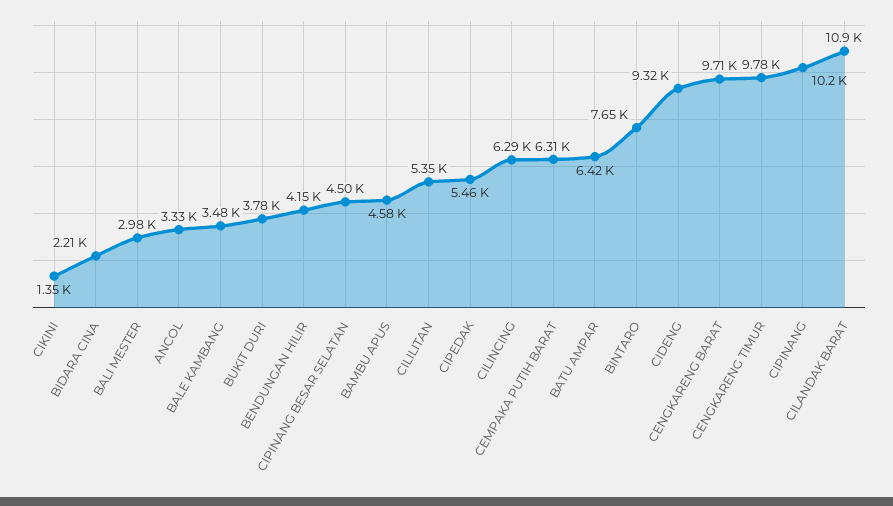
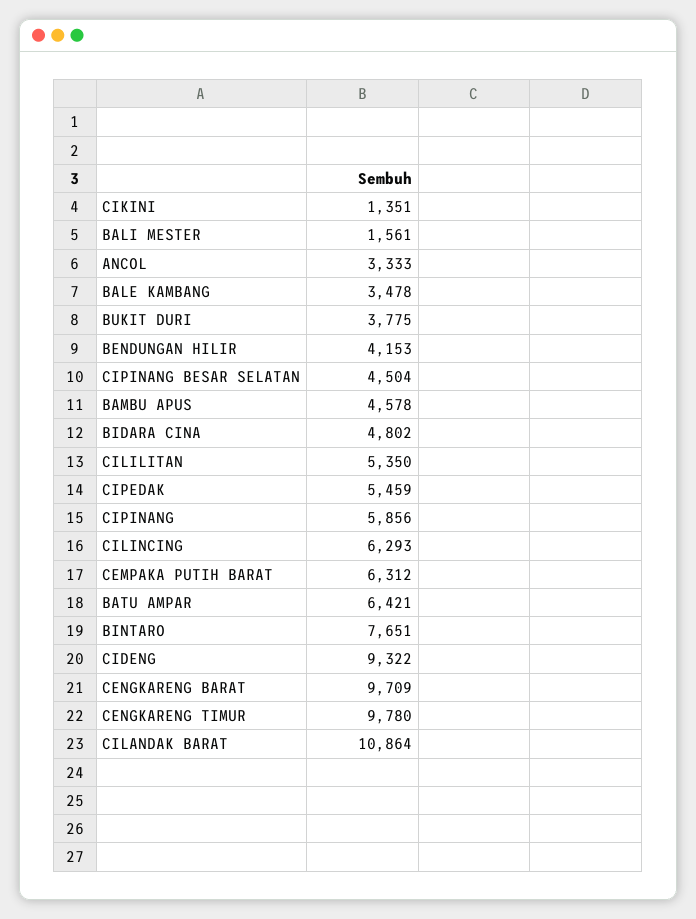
  {
    "CIKINI": 1351,
-   "BIDARA CINA": 2210,
+   "BIDARA CINA": 4802,
-   "BALI MESTER": 2980,
+   "BALI MESTER": 1561,
    "ANCOL": 3333,
    "BALE KAMBANG": 3478,
    "BUKIT DURI": 3775,
    "BENDUNGAN HILIR": 4153,
    "CIPINANG BESAR SELATAN": 4504,
    "BAMBU APUS": 4578,
    "CILILITAN": 5350,
    "CIPEDAK": 5459,
    "CILINCING": 6293,
    "CEMPAKA PUTIH BARAT": 6312,
    "BATU AMPAR": 6421,
    "BINTARO": 7651,
    "CIDENG": 9322,
    "CENGKARENG BARAT": 9709,
    "CENGKARENG TIMUR": 9780,
-   "CIPINANG": 10200,
+   "CIPINANG": 5856,
    "CILANDAK BARAT": 10864
  }

